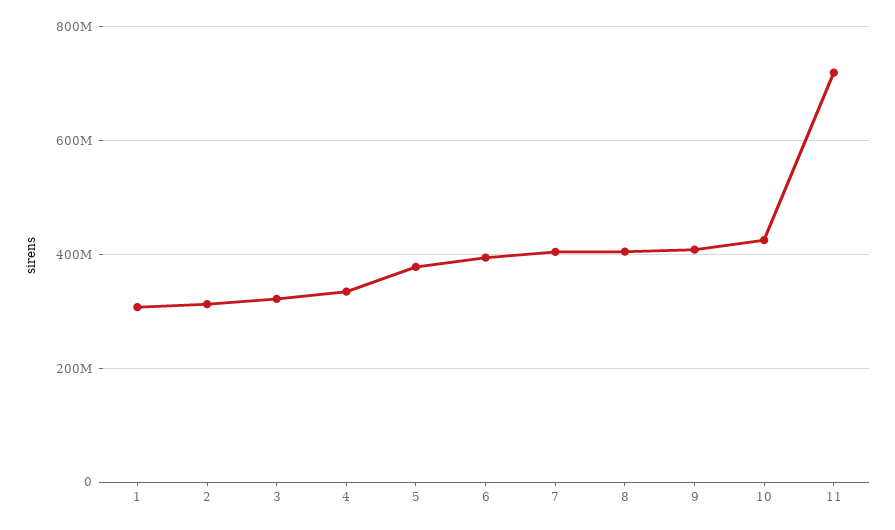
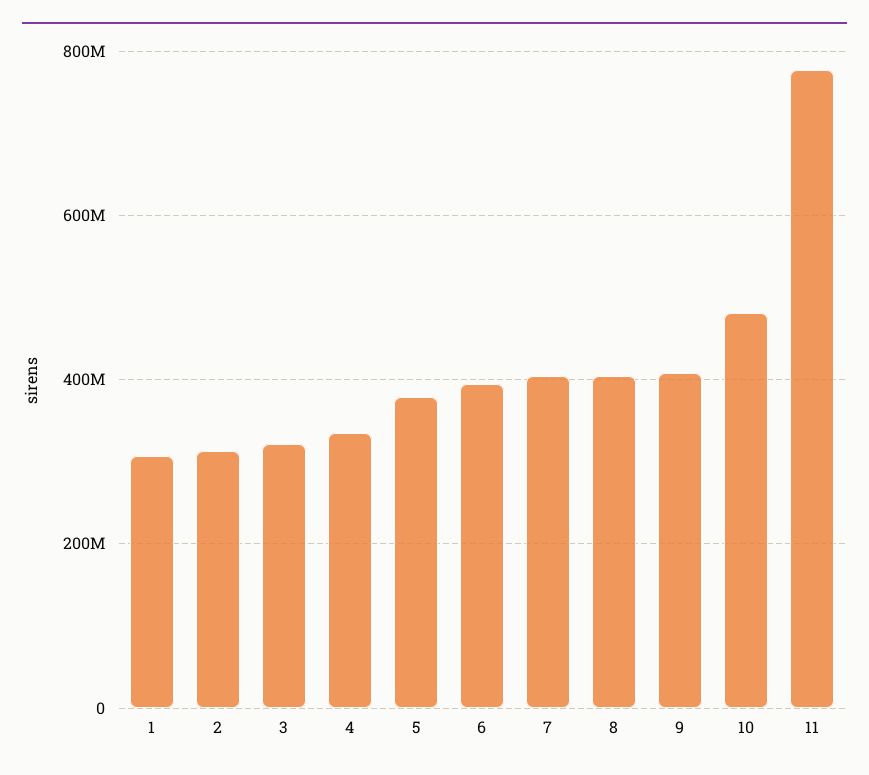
  {
    "1": 300000000,
    "2": 320000000,
    "3": 320000000,
    "4": 340000000,
    "5": 380000000,
    "6": 400000000,
    "7": 400000000,
    "8": 400000000,
    "9": 400000000,
-   "10": 420000000,
+   "10": 480000000,
-   "11": 720000000
+   "11": 780000000
  }

